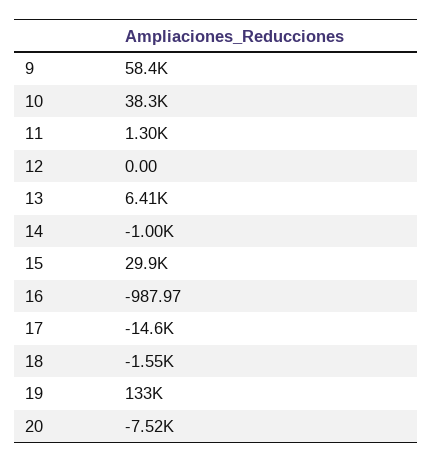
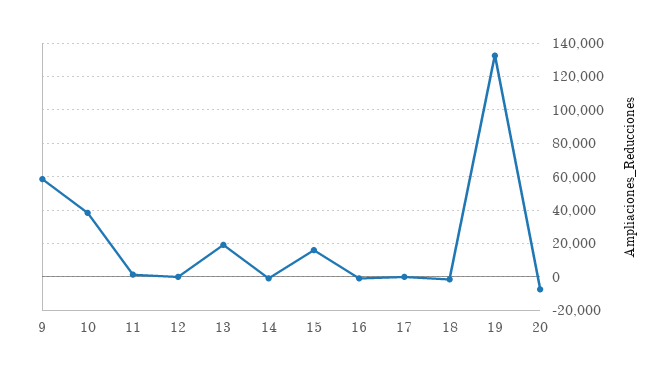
  {
    "9": 58400,
    "10": 38300,
    "11": 1300,
    "12": 0,
-   "13": 6410,
+   "13": 20000,
    "14": -1000,
-   "15": 29900,
+   "15": 15000,
    "16": -987.97,
-   "17": -14600,
+   "17": 0,
    "18": -1550,
    "19": 133000,
    "20": -7520
  }

